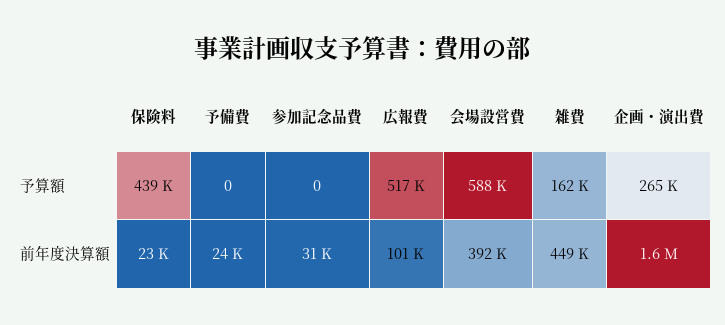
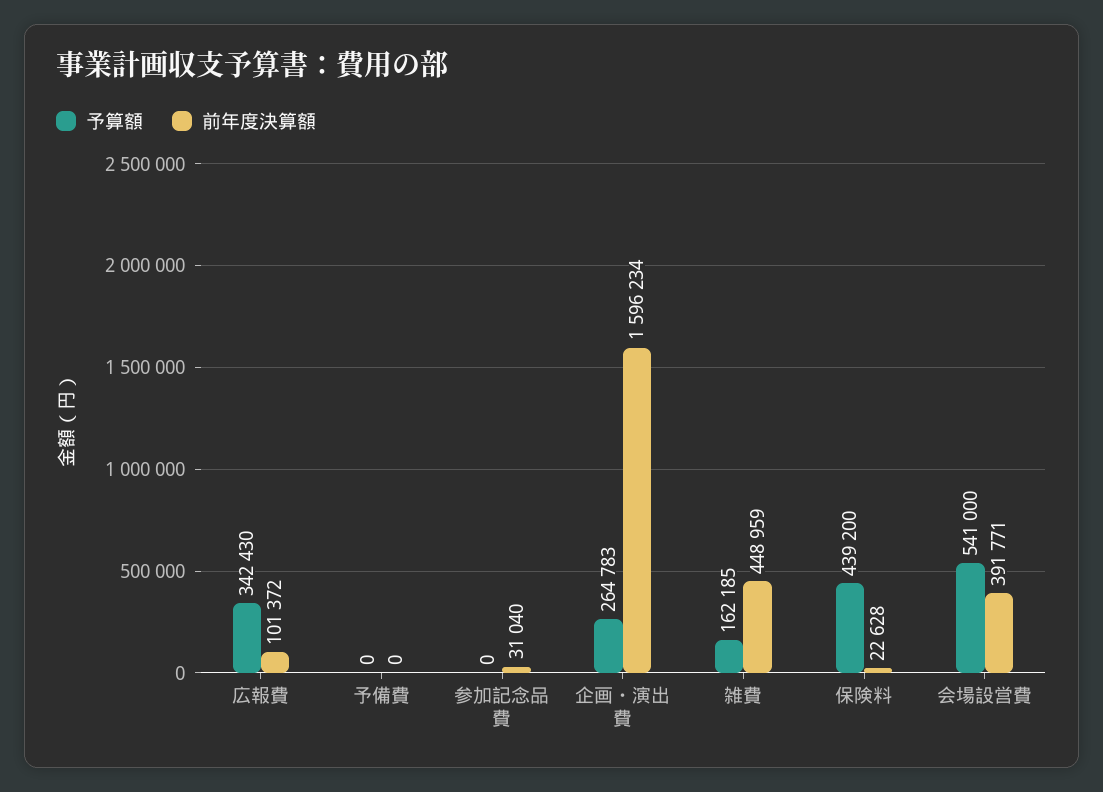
  {
    "予算額": {
      "保険料": 439200,
      "予備費": 0,
      "参加記念品費": 0,
-     "広報費": 517000,
+     "広報費": 342430,
-     "会場設営費": 588000,
+     "会場設営費": 541000,
      "雑費": 162185,
      "企画・演出費": 264783
    },
    "前年度決算額": {
      "保険料": 22628,
-     "予備費": 24000,
+     "予備費": 0,
      "参加記念品費": 31040,
      "広報費": 101372,
      "会場設営費": 391771,
      "雑費": 448959,
      "企画・演出費": 1596234
    }
  }

